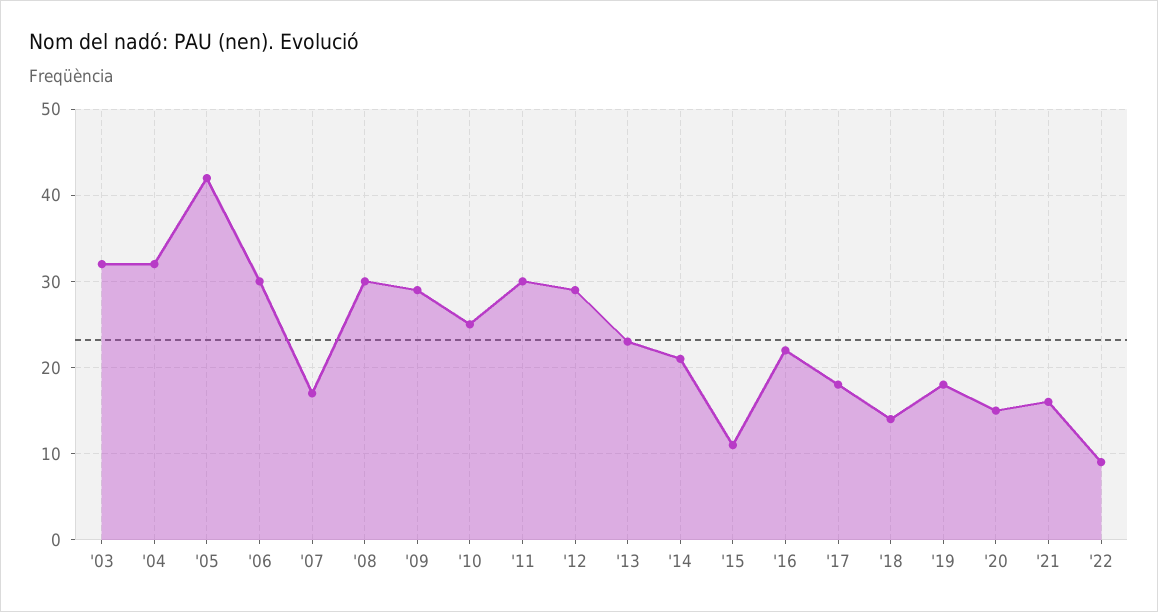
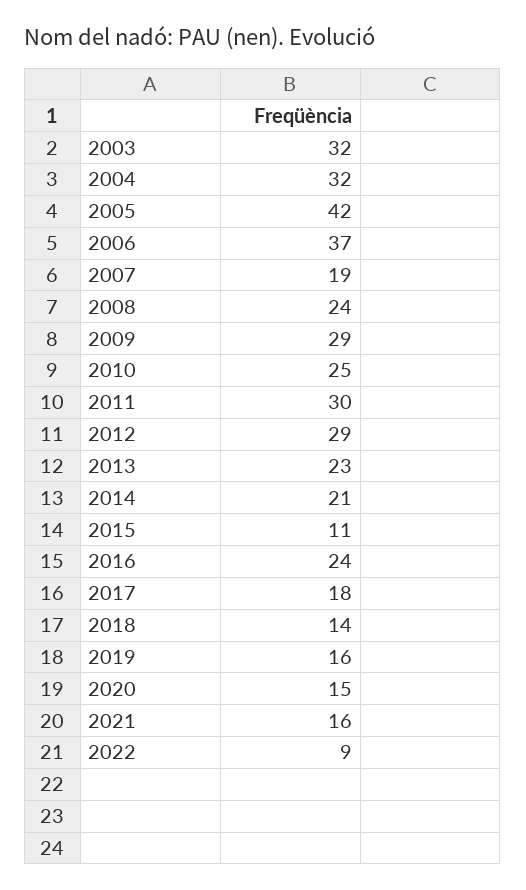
  {
    "'03": 32,
    "'04": 32,
    "'05": 42,
-   "'06": 30,
+   "'06": 37,
-   "'07": 17,
+   "'07": 19,
-   "'08": 30,
+   "'08": 24,
    "'09": 29,
    "'10": 25,
    "'11": 30,
    "'12": 29,
    "'13": 23,
    "'14": 21,
    "'15": 11,
-   "'16": 22,
+   "'16": 24,
    "'17": 18,
    "'18": 14,
-   "'19": 18,
+   "'19": 16,
    "'20": 15,
    "'21": 16,
    "'22": 9
  }

